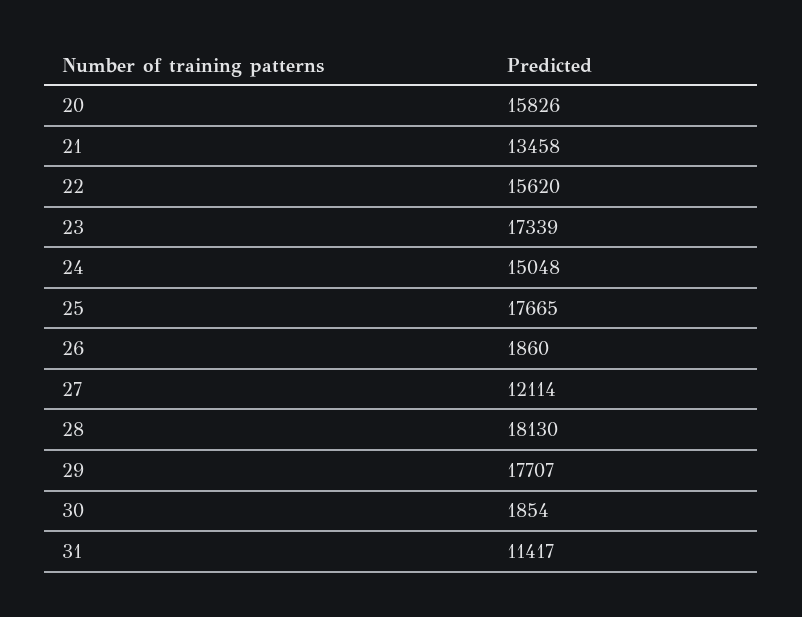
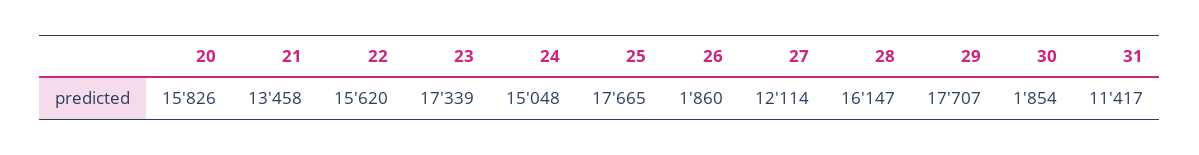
  {
    "20": 15826,
    "21": 13458,
    "22": 15620,
    "23": 17339,
    "24": 15048,
    "25": 17665,
    "26": 1860,
    "27": 12114,
-   "28": 18130,
+   "28": 16147,
    "29": 17707,
    "30": 1854,
    "31": 11417
  }

